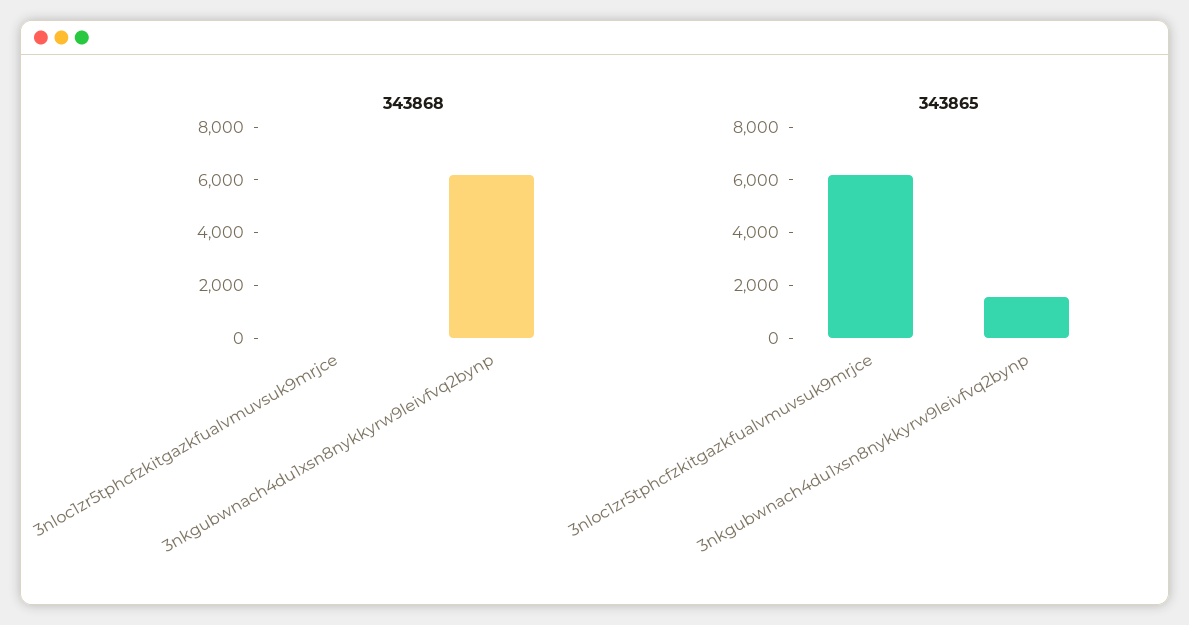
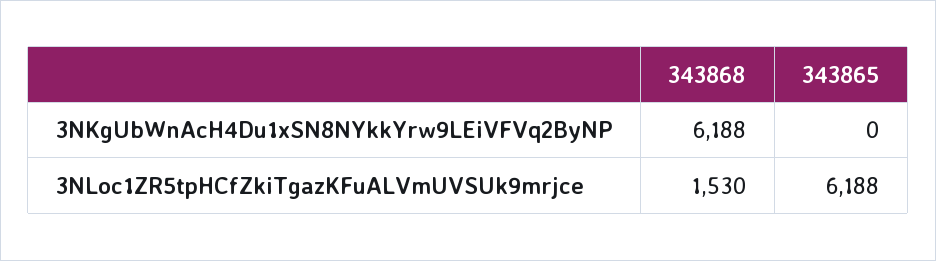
  {
    "343868": {
-     "3nloc1zr5tphcfzkitgazkfualvmuvsuk9mrjce": 0,
+     "3nloc1zr5tphcfzkitgazkfualvmuvsuk9mrjce": 1530,
      "3nkgubwnach4du1xsn8nykkyrw9leivfvq2bynp": 6188
    },
    "343865": {
      "3nloc1zr5tphcfzkitgazkfualvmuvsuk9mrjce": 6188,
-     "3nkgubwnach4du1xsn8nykkyrw9leivfvq2bynp": 1500
+     "3nkgubwnach4du1xsn8nykkyrw9leivfvq2bynp": 0
    }
  }

